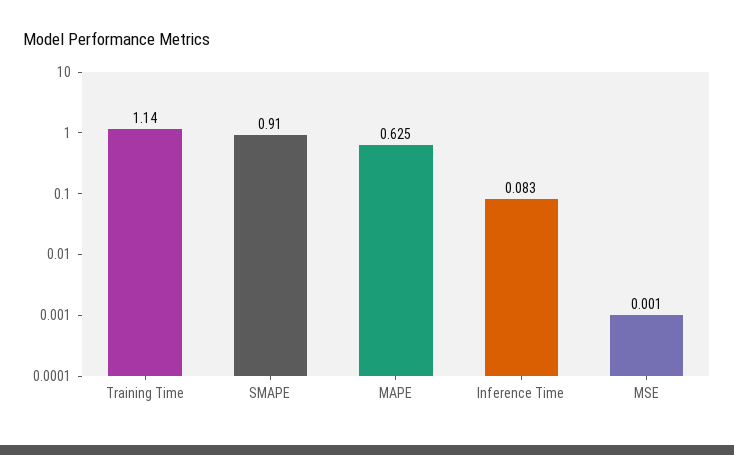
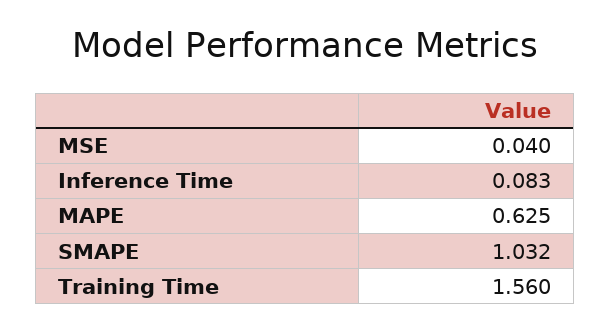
  {
-   "Training Time": 1.14,
+   "Training Time": 1.56,
-   "SMAPE": 0.91,
+   "SMAPE": 1.032,
    "MAPE": 0.625,
    "Inference Time": 0.083,
-   "MSE": 0.001
+   "MSE": 0.04
  }

